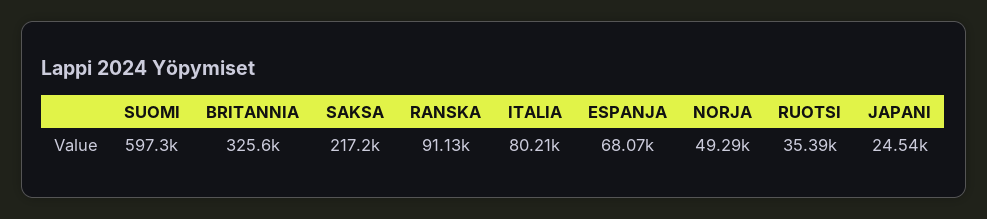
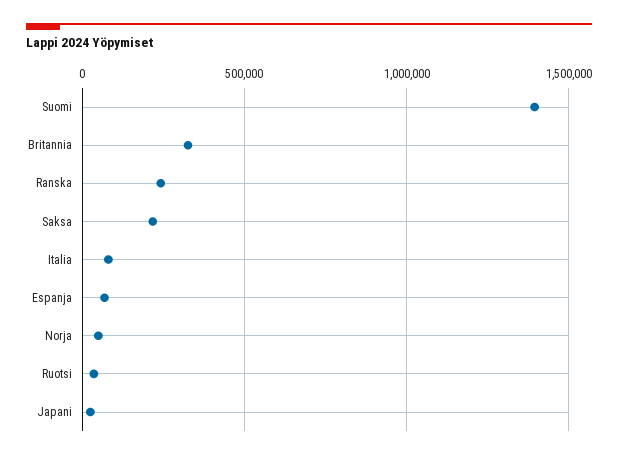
  {
-   "SUOMI": 597300,
+   "SUOMI": 1400000,
    "BRITANNIA": 325600,
    "SAKSA": 217200,
-   "RANSKA": 91130,
+   "RANSKA": 250000,
    "ITALIA": 80210,
    "ESPANJA": 68070,
    "NORJA": 49290,
    "RUOTSI": 35390,
    "JAPANI": 24540
  }

